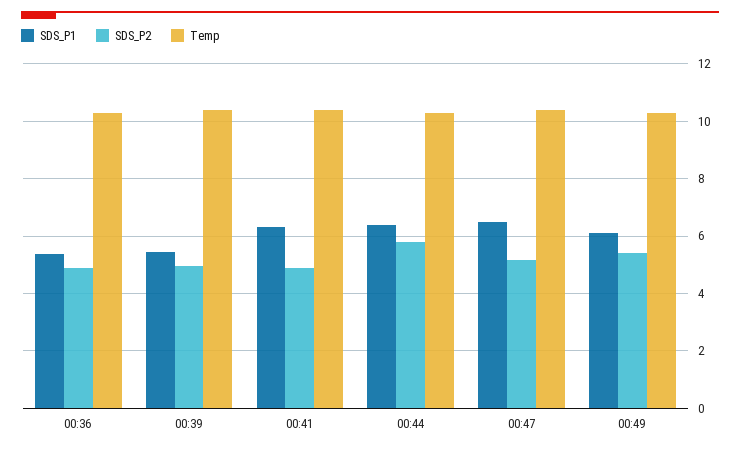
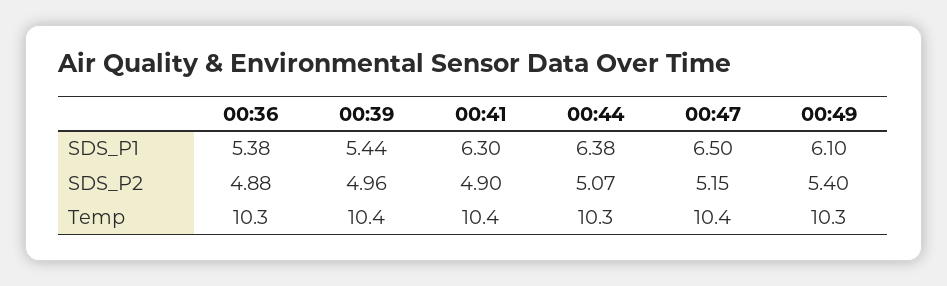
  {
    "SDS_P1": {
      "00:36": 5.38,
      "00:39": 5.44,
      "00:41": 6.3,
      "00:44": 6.38,
      "00:47": 6.5,
      "00:49": 6.1
    },
    "SDS_P2": {
      "00:36": 4.88,
      "00:39": 4.96,
      "00:41": 4.9,
-     "00:44": 5.75,
+     "00:44": 5.07,
      "00:47": 5.15,
      "00:49": 5.4
    },
    "Temp": {
      "00:36": 10.3,
      "00:39": 10.4,
      "00:41": 10.4,
      "00:44": 10.3,
      "00:47": 10.4,
      "00:49": 10.3
    }
  }

